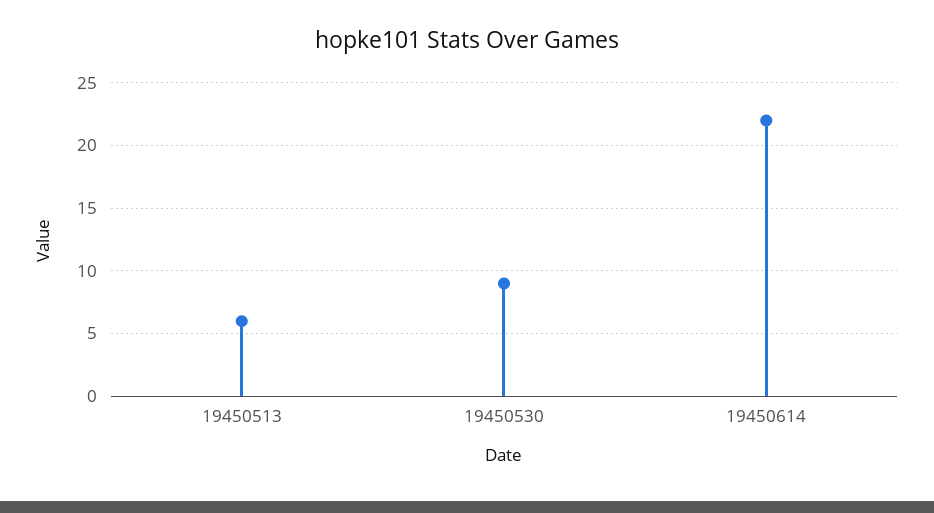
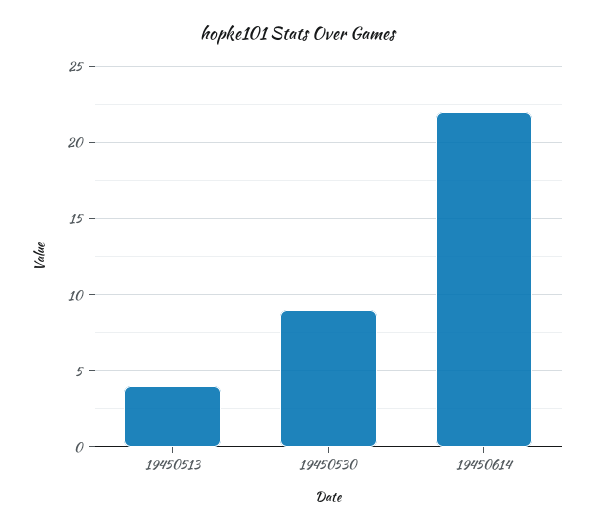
  {
-   "19450513": 6,
+   "19450513": 4,
    "19450530": 9,
    "19450614": 22
  }

